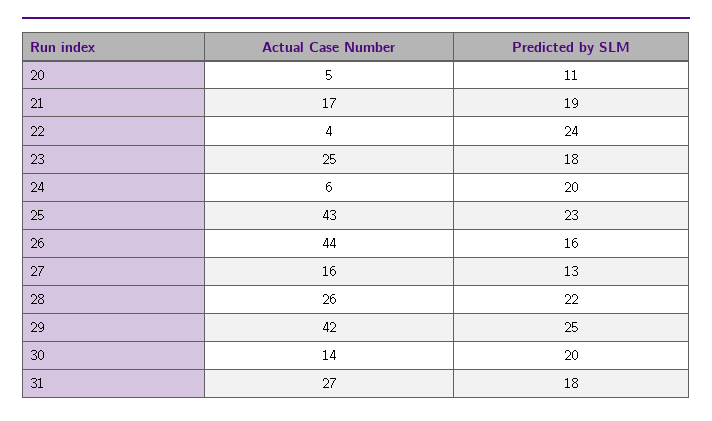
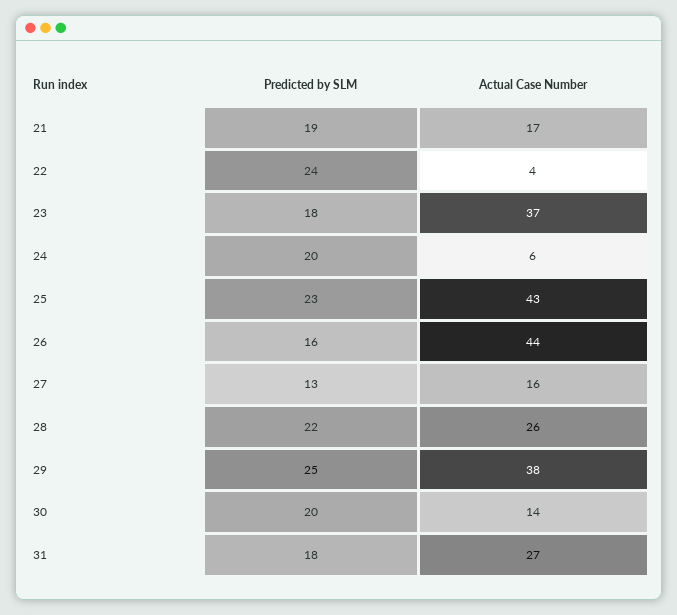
  {
    "Actual Case Number": {
-     "20": 5,
      "21": 17,
      "22": 4,
-     "23": 25,
+     "23": 37,
      "24": 6,
      "25": 43,
      "26": 44,
      "27": 16,
      "28": 26,
-     "29": 42,
+     "29": 38,
      "30": 14,
      "31": 27
    },
    "Predicted by SLM": {
-     "20": 11,
      "21": 19,
      "22": 24,
      "23": 18,
      "24": 20,
      "25": 23,
      "26": 16,
      "27": 13,
      "28": 22,
      "29": 25,
      "30": 20,
      "31": 18
    }
  }

